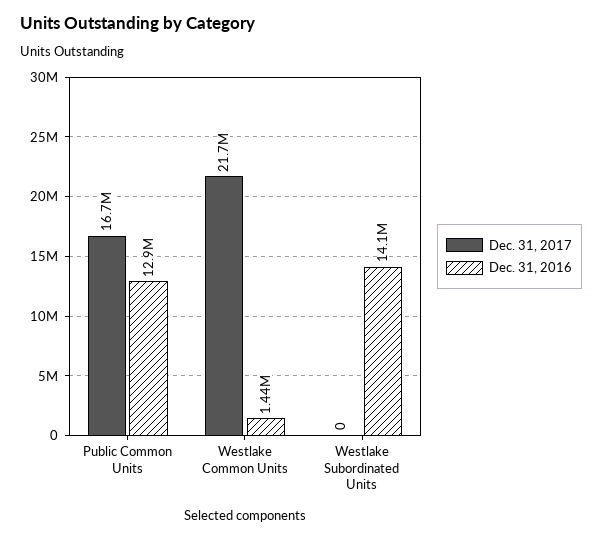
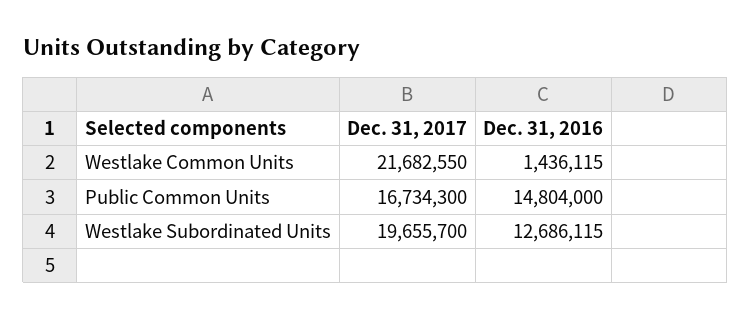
  {
    "Dec. 31, 2017": {
      "Public Common Units": 16734300,
      "Westlake Common Units": 21682550,
-     "Westlake Subordinated Units": 0
+     "Westlake Subordinated Units": 19655700
    },
    "Dec. 31, 2016": {
-     "Public Common Units": 12900000,
+     "Public Common Units": 14804000,
      "Westlake Common Units": 1436115,
-     "Westlake Subordinated Units": 14100000
+     "Westlake Subordinated Units": 12686115
    }
  }

